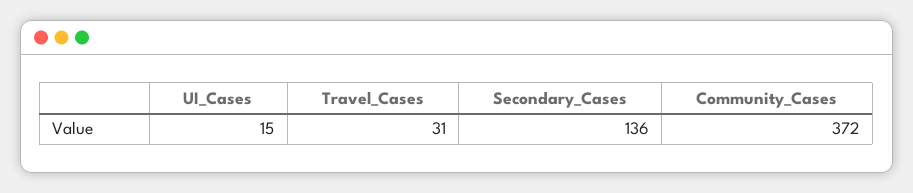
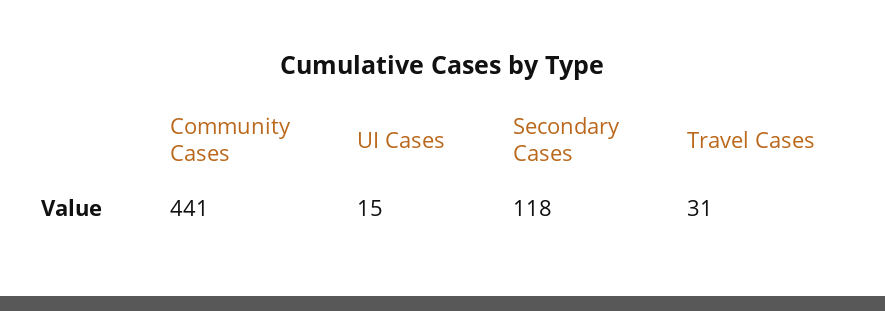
  {
    "UI_Cases": 15,
    "Travel_Cases": 31,
-   "Secondary_Cases": 136,
+   "Secondary_Cases": 118,
-   "Community_Cases": 372
+   "Community_Cases": 441
  }

